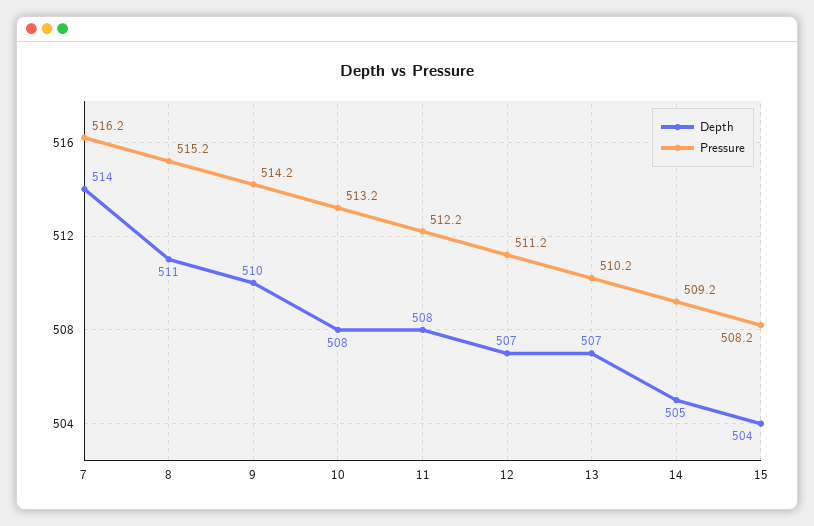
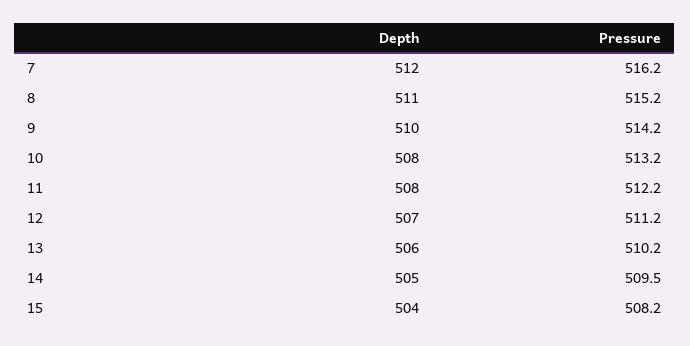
  {
    "Depth": {
-     "7": 514,
+     "7": 512,
      "8": 511,
      "9": 510,
      "10": 508,
      "11": 508,
      "12": 507,
-     "13": 507,
+     "13": 506,
      "14": 505,
      "15": 504
    },
    "Pressure": {
      "7": 516.2,
      "8": 515.2,
      "9": 514.2,
      "10": 513.2,
      "11": 512.2,
      "12": 511.2,
      "13": 510.2,
-     "14": 509.2,
+     "14": 509.5,
      "15": 508.2
    }
  }

